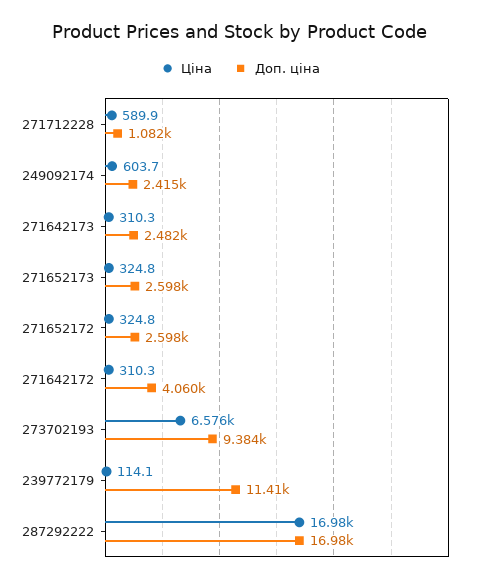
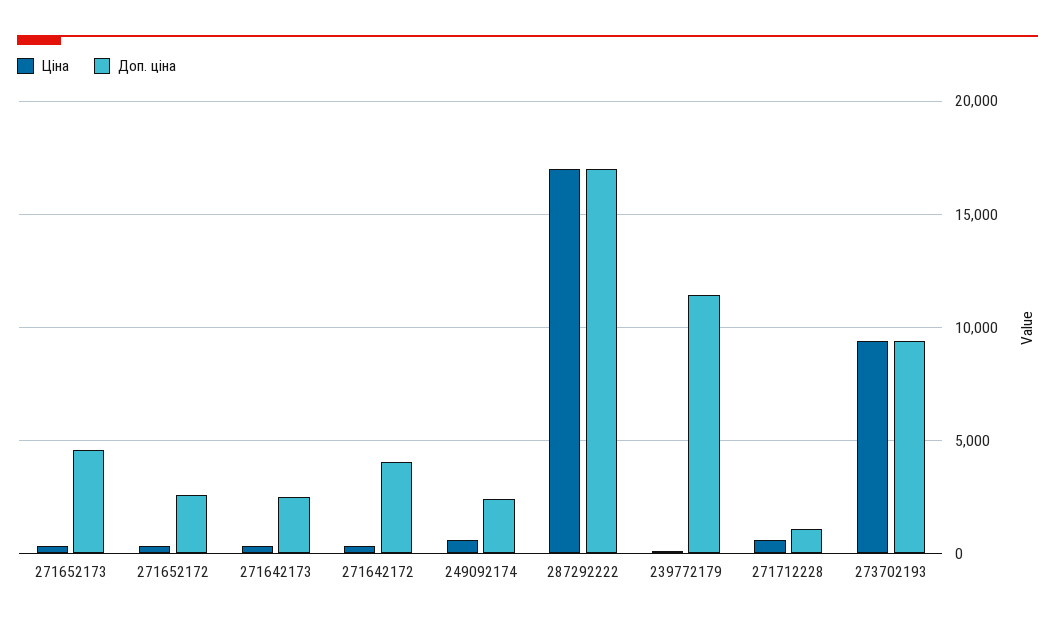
  {
    "Ціна": {
      "271712228": 589.9,
      "249092174": 603.7,
      "271642173": 310.3,
      "271652173": 324.8,
      "271652172": 324.8,
      "271642172": 310.3,
-     "273702193": 6576,
+     "273702193": 9500,
      "239772179": 114.1,
      "287292222": 16980
    },
    "Доп. ціна": {
      "271712228": 1082,
      "249092174": 2415,
      "271642173": 2482,
-     "271652173": 2598,
+     "271652173": 4500,
      "271652172": 2598,
      "271642172": 4060,
      "273702193": 9384,
      "239772179": 11410,
      "287292222": 16980
    }
  }

